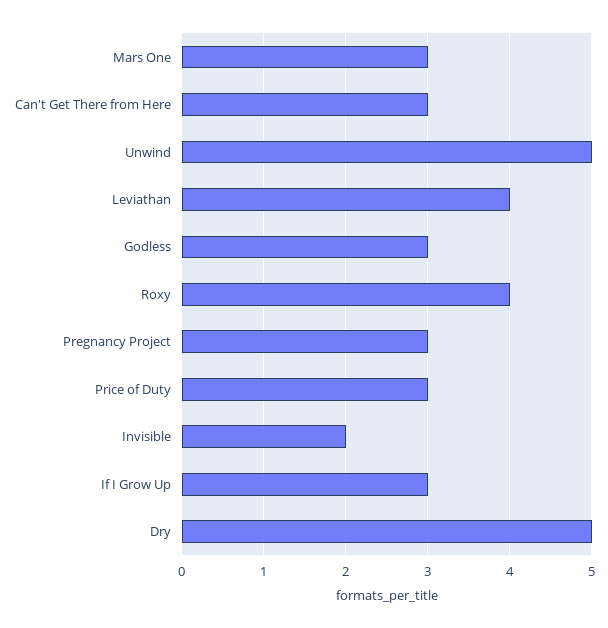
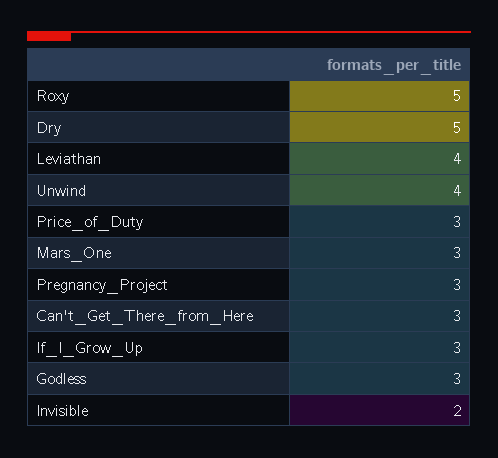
  {
    "Mars One": 3,
    "Can't Get There from Here": 3,
-   "Unwind": 5,
+   "Unwind": 4,
    "Leviathan": 4,
    "Godless": 3,
-   "Roxy": 4,
+   "Roxy": 5,
    "Pregnancy Project": 3,
    "Price of Duty": 3,
    "Invisible": 2,
    "If I Grow Up": 3,
    "Dry": 5
  }

